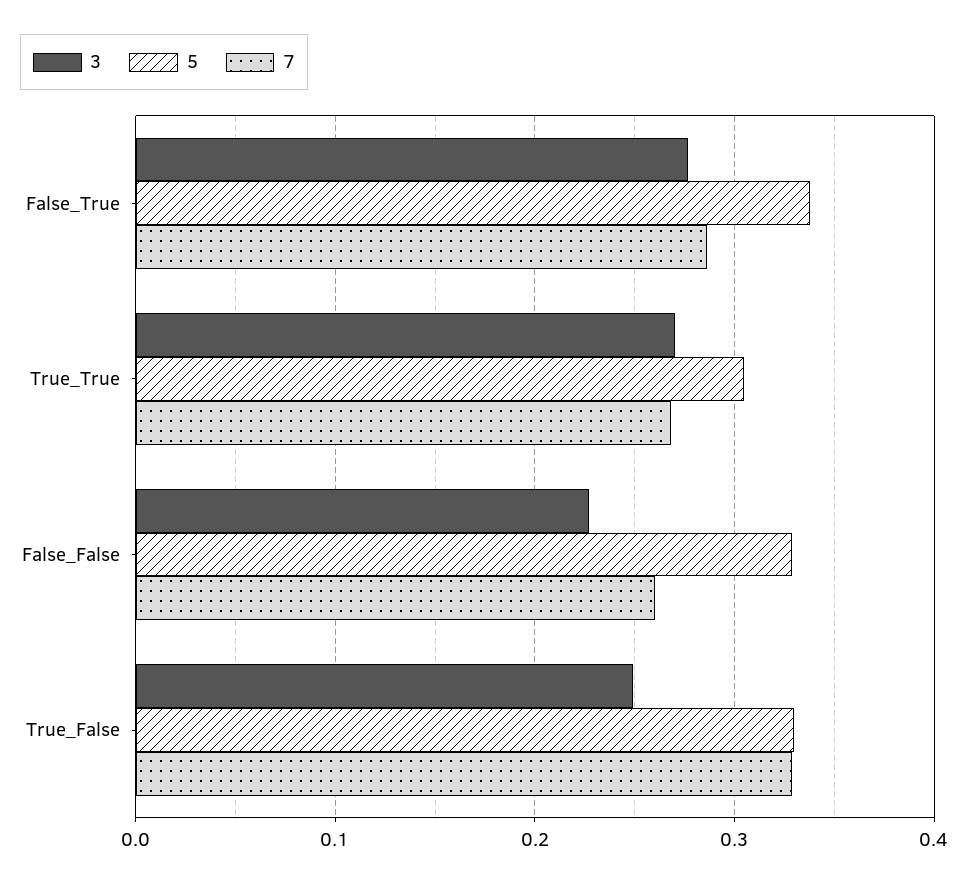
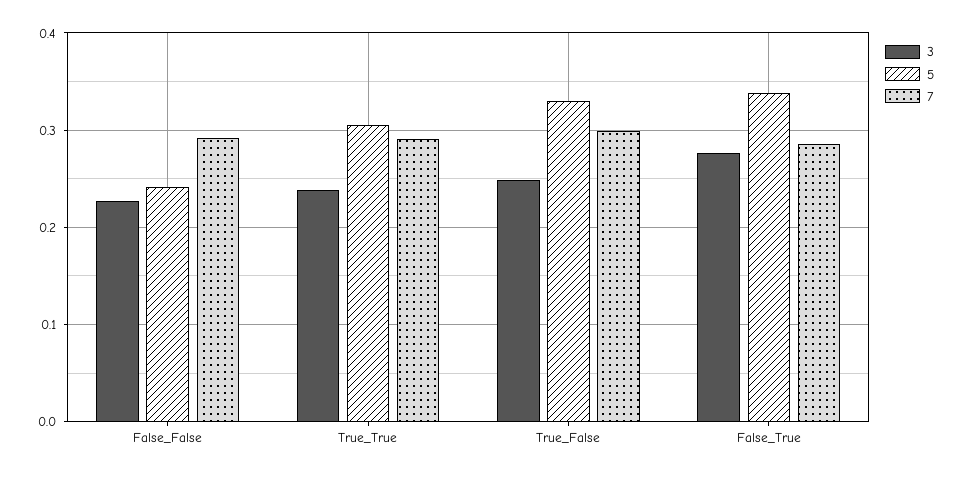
  {
    "3": {
      "False_True": 0.28,
-     "True_True": 0.27,
+     "True_True": 0.24,
      "False_False": 0.23,
      "True_False": 0.25
    },
    "5": {
      "False_True": 0.34,
      "True_True": 0.31,
-     "False_False": 0.33,
+     "False_False": 0.24,
      "True_False": 0.33
    },
    "7": {
      "False_True": 0.29,
-     "True_True": 0.27,
+     "True_True": 0.29,
-     "False_False": 0.26,
+     "False_False": 0.29,
-     "True_False": 0.33
+     "True_False": 0.3
    }
  }

